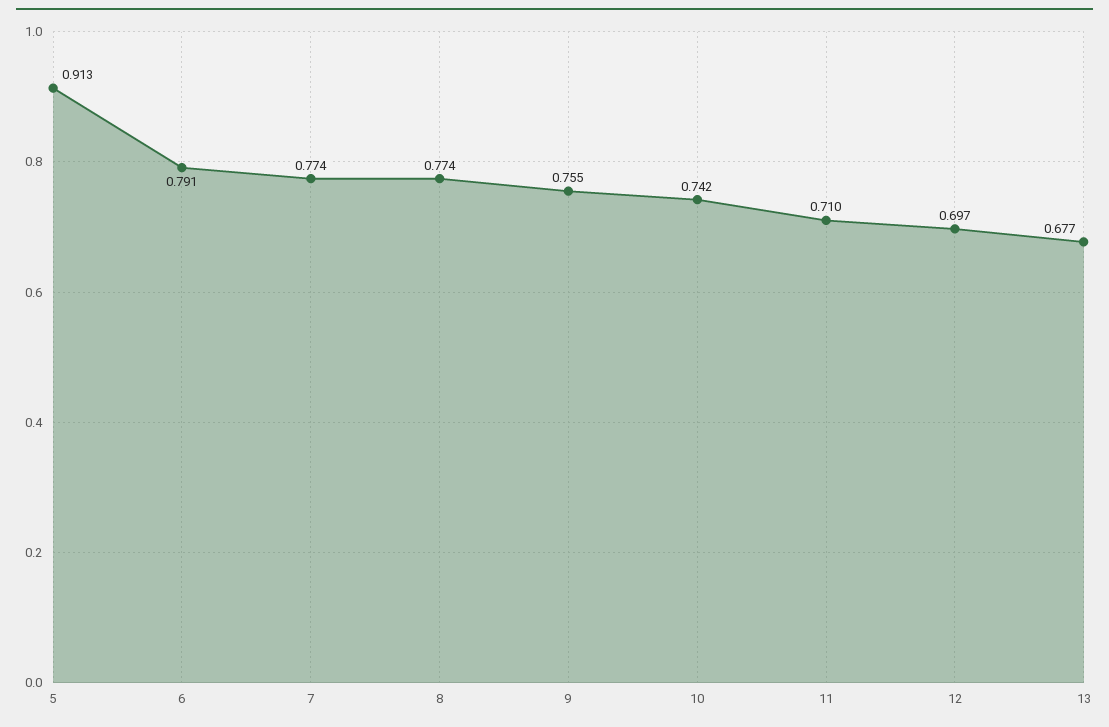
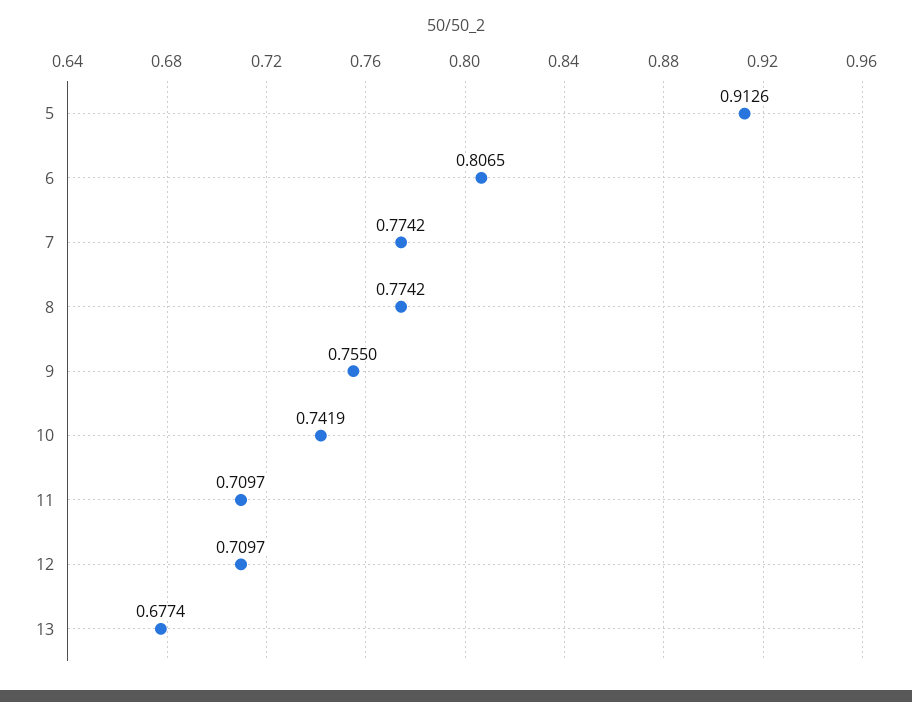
  {
    "5": 0.9126,
-   "6": 0.791,
+   "6": 0.8065,
    "7": 0.7742,
    "8": 0.7742,
    "9": 0.755,
    "10": 0.7419,
    "11": 0.7097,
-   "12": 0.697,
+   "12": 0.7097,
    "13": 0.6774
  }

